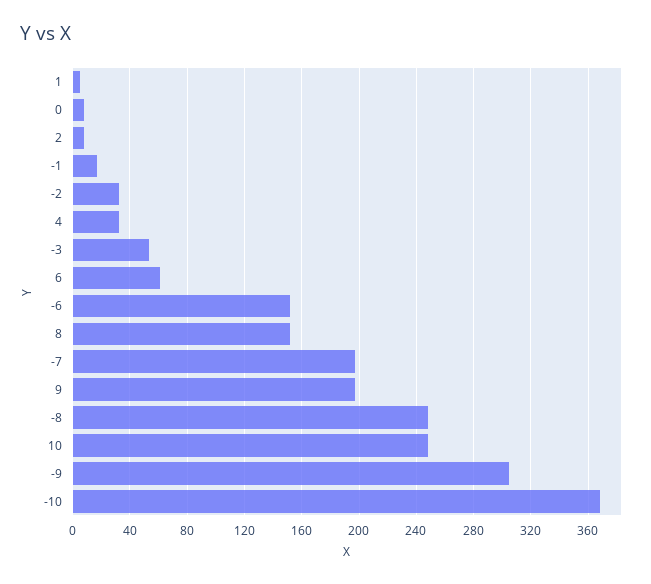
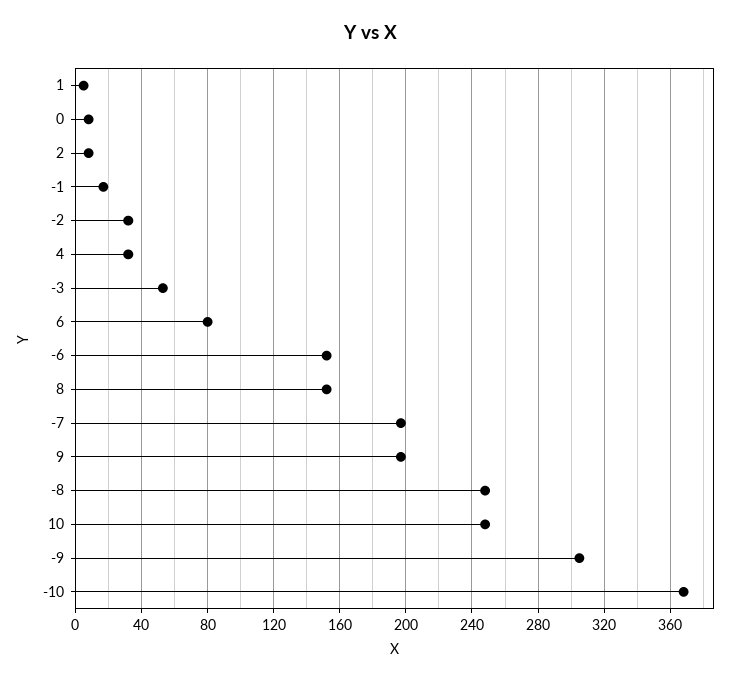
  {
    "1": 5,
    "0": 10,
    "2": 10,
    "-1": 15,
    "-2": 30,
    "4": 30,
    "-3": 55,
-   "6": 60,
+   "6": 80,
    "-6": 150,
    "8": 150,
    "-7": 195,
    "9": 195,
    "-8": 250,
    "10": 250,
    "-9": 305,
    "-10": 370
  }

